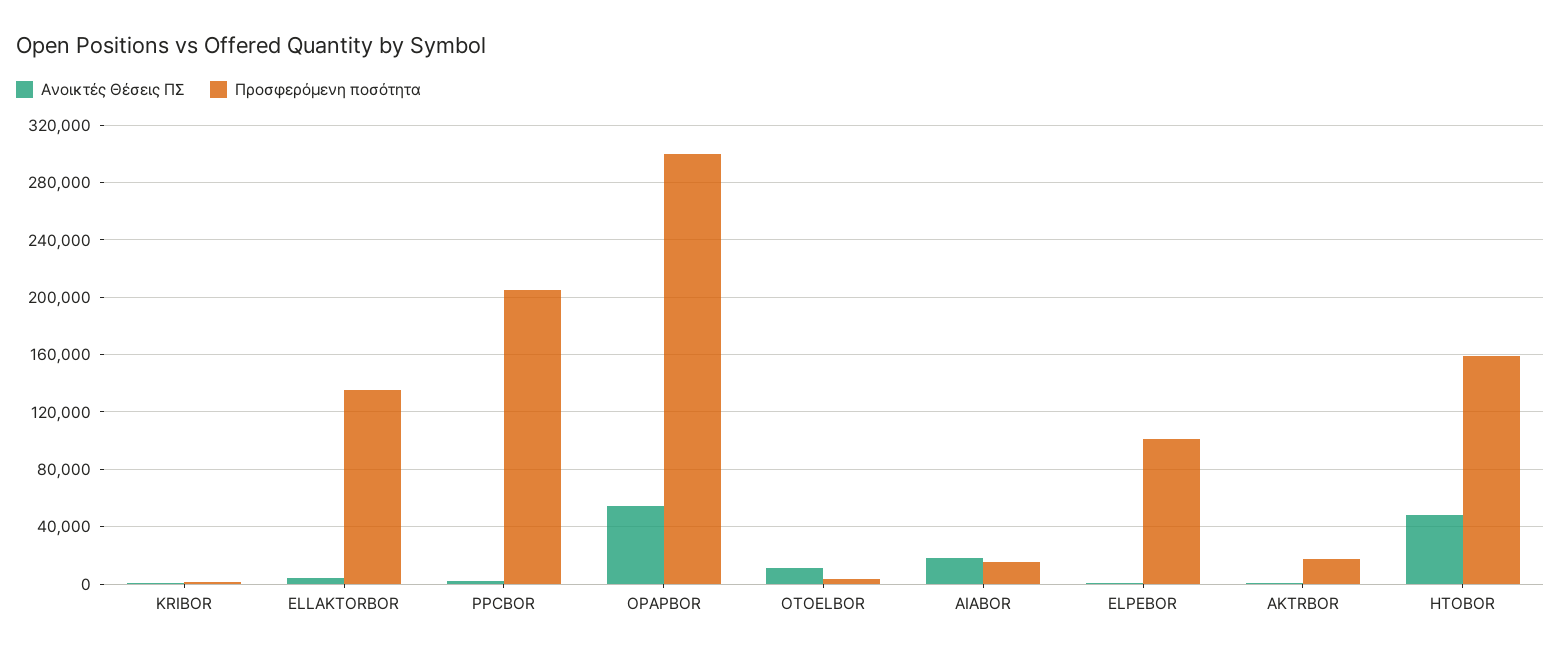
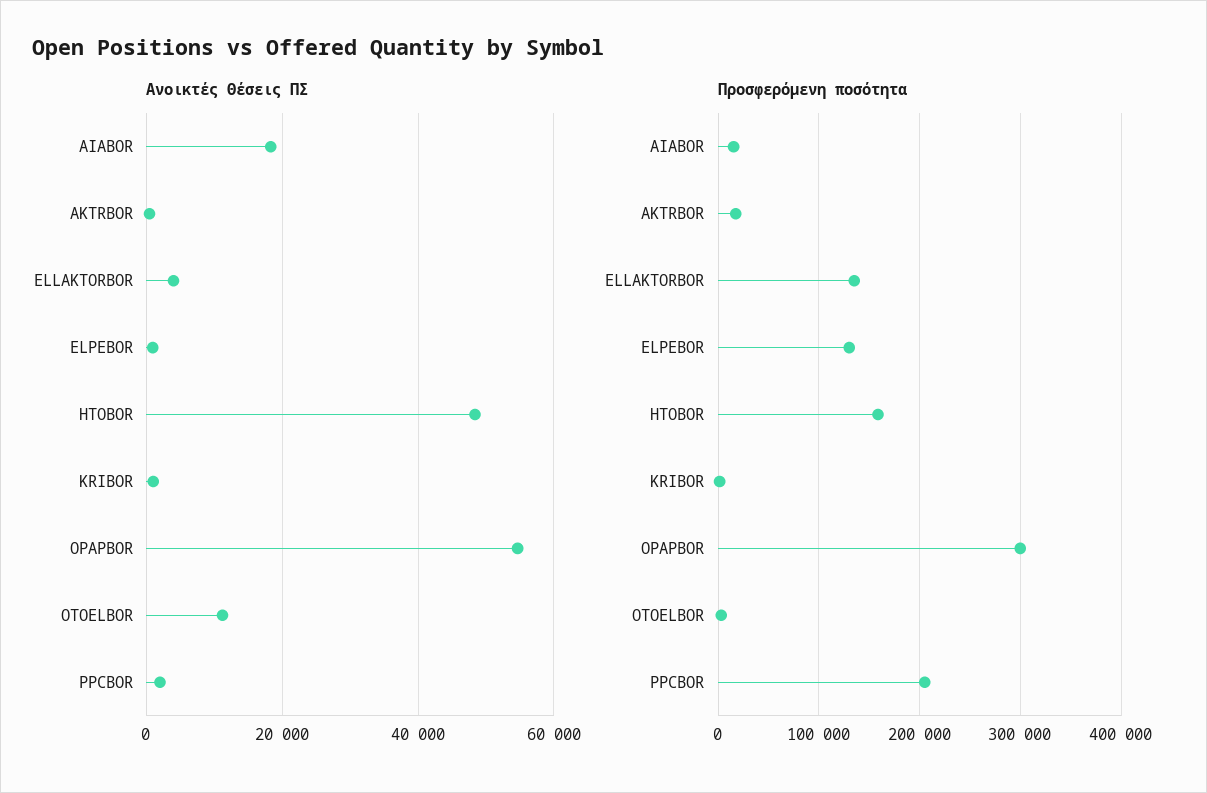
  {
    "Ανοικτές Θέσεις ΠΣ": {
      "KRIBOR": 2000,
      "ELLAKTORBOR": 4000,
      "PPCBOR": 2000,
      "OPAPBOR": 54000,
      "OTOELBOR": 12000,
      "AIABOR": 18000,
      "ELPEBOR": 0,
      "AKTRBOR": 0,
      "HTOBOR": 48000
    },
    "Προσφερόμενη ποσότητα": {
      "KRIBOR": 0,
      "ELLAKTORBOR": 135000,
      "PPCBOR": 205000,
      "OPAPBOR": 300000,
      "OTOELBOR": 5000,
      "AIABOR": 15000,
-     "ELPEBOR": 100000,
+     "ELPEBOR": 130000,
      "AKTRBOR": 20000,
      "HTOBOR": 160000
    }
  }

